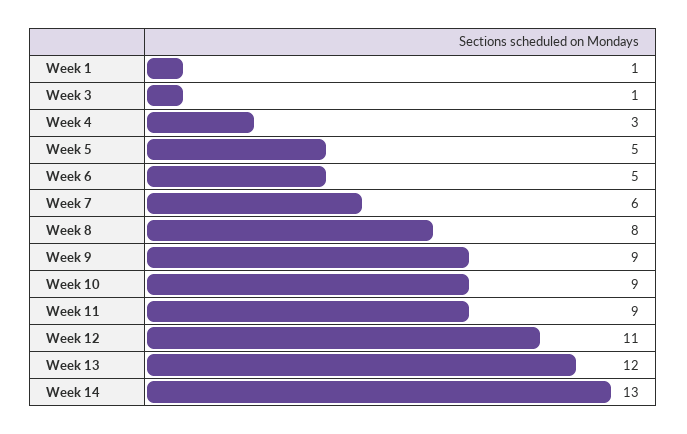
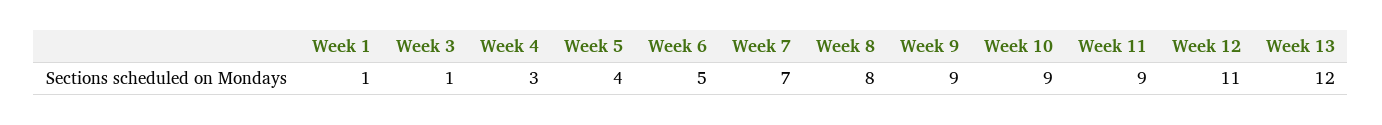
  {
    "Week 1": 1,
    "Week 3": 1,
    "Week 4": 3,
-   "Week 5": 5,
+   "Week 5": 4,
    "Week 6": 5,
-   "Week 7": 6,
+   "Week 7": 7,
    "Week 8": 8,
    "Week 9": 9,
    "Week 10": 9,
    "Week 11": 9,
    "Week 12": 11,
-   "Week 13": 12,
+   "Week 13": 12
-   "Week 14": 13
  }

